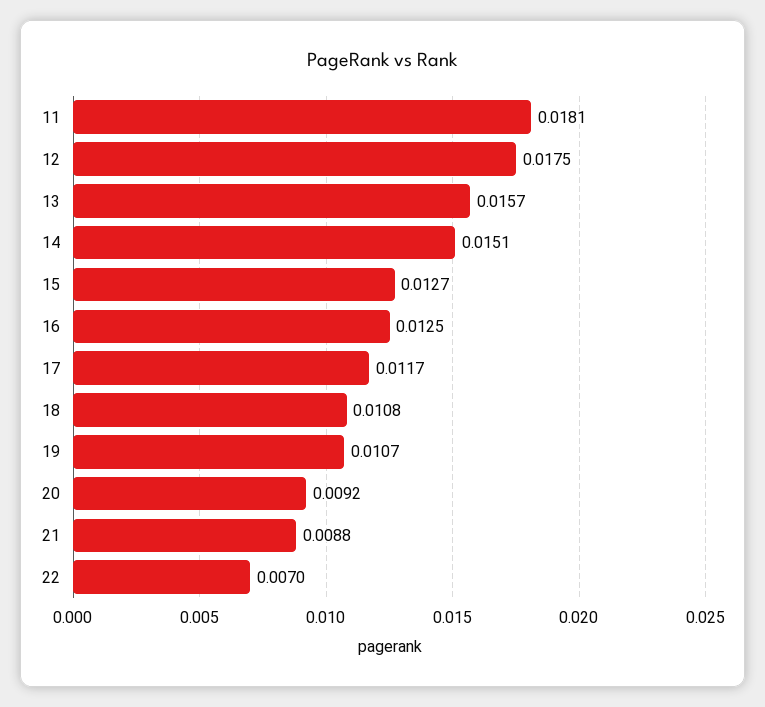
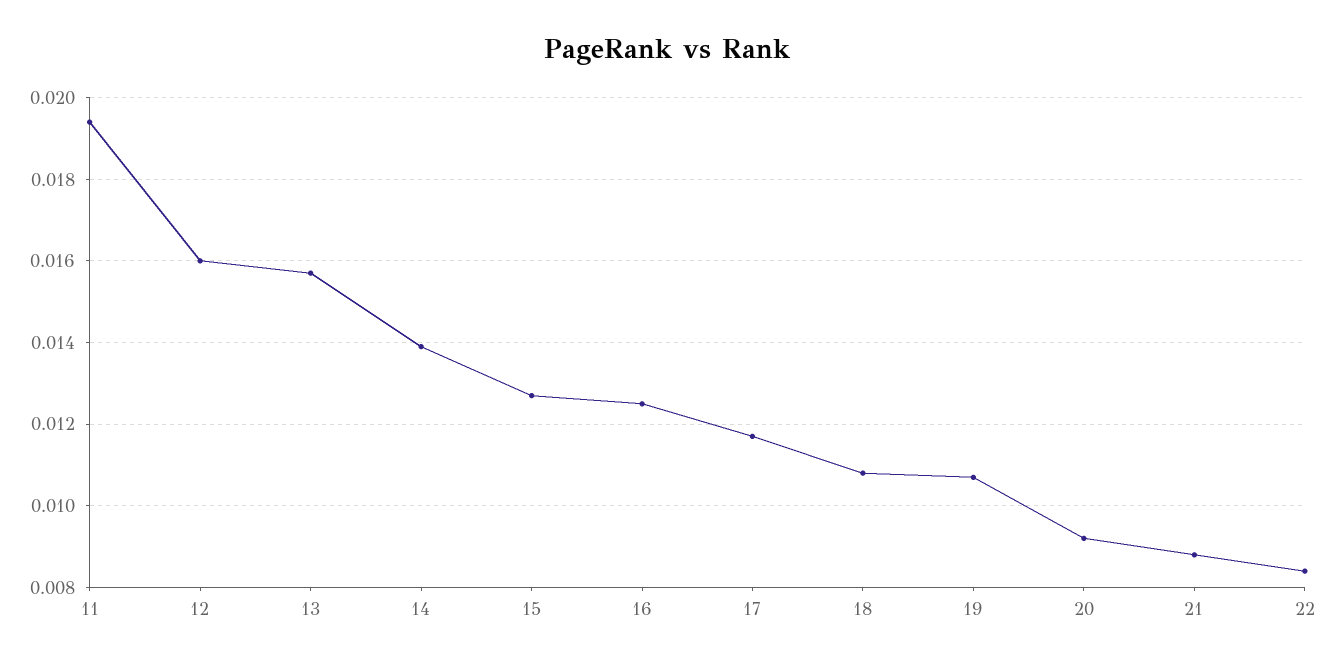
  {
-   "11": 0.0181,
+   "11": 0.0195,
-   "12": 0.0175,
+   "12": 0.016,
    "13": 0.0157,
-   "14": 0.0151,
+   "14": 0.014,
    "15": 0.0127,
    "16": 0.0125,
    "17": 0.0117,
    "18": 0.0108,
    "19": 0.0107,
    "20": 0.0092,
    "21": 0.0088,
-   "22": 0.007
+   "22": 0.0085
  }

